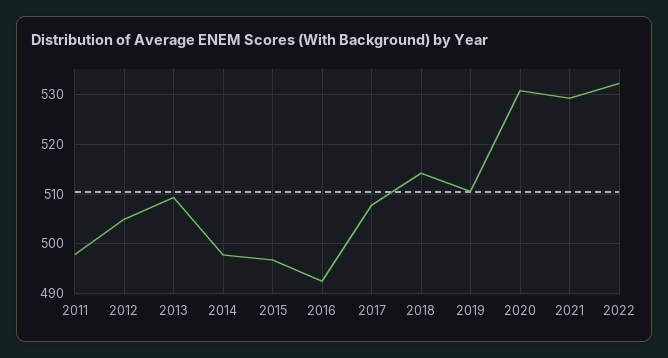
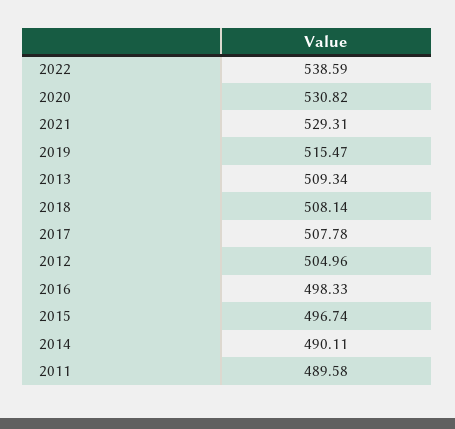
  {
-   "2011": 498,
+   "2011": 489.58,
    "2012": 504.96,
    "2013": 509.34,
-   "2014": 498,
+   "2014": 490.11,
    "2015": 496.74,
-   "2016": 492,
+   "2016": 498.33,
    "2017": 507.78,
-   "2018": 514,
+   "2018": 508.14,
-   "2019": 510,
+   "2019": 515.47,
    "2020": 530.82,
    "2021": 529.31,
-   "2022": 532
+   "2022": 538.59
  }

